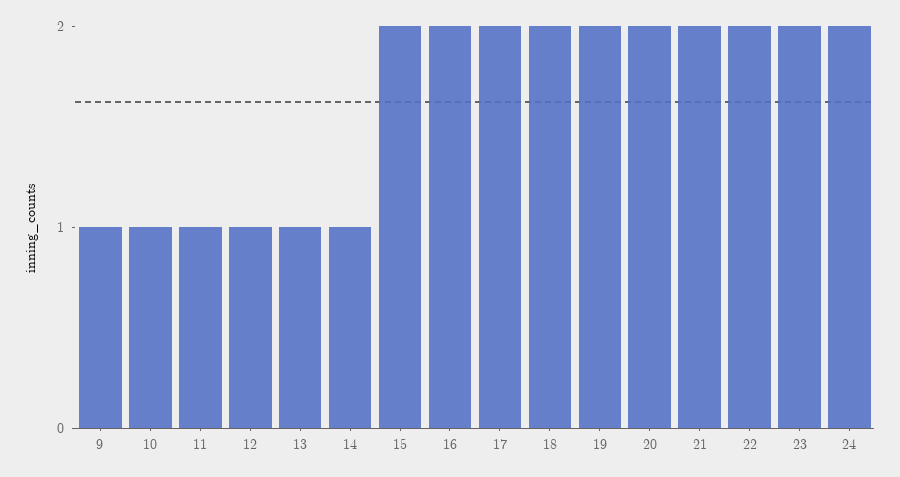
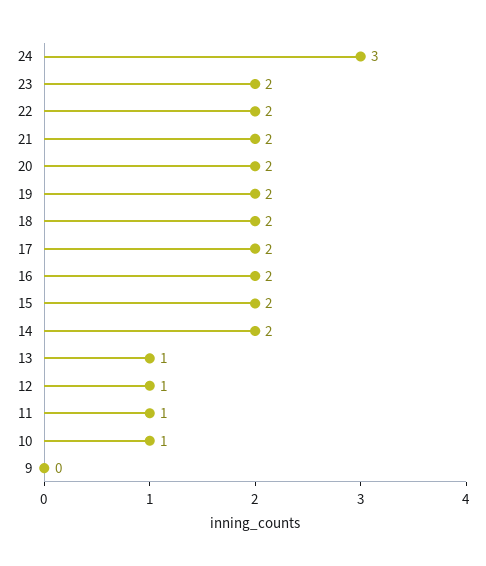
  {
-   "9": 1,
+   "9": 0,
    "10": 1,
    "11": 1,
    "12": 1,
    "13": 1,
-   "14": 1,
+   "14": 2,
    "15": 2,
    "16": 2,
    "17": 2,
    "18": 2,
    "19": 2,
    "20": 2,
    "21": 2,
    "22": 2,
    "23": 2,
-   "24": 2
+   "24": 3
  }

